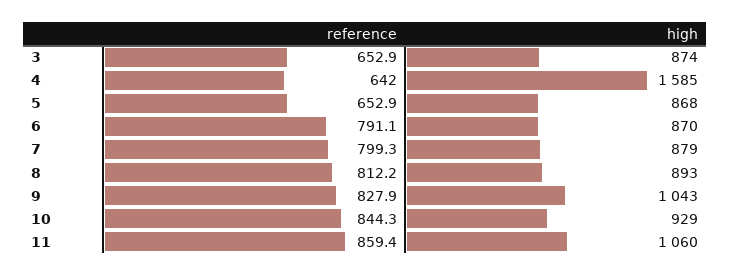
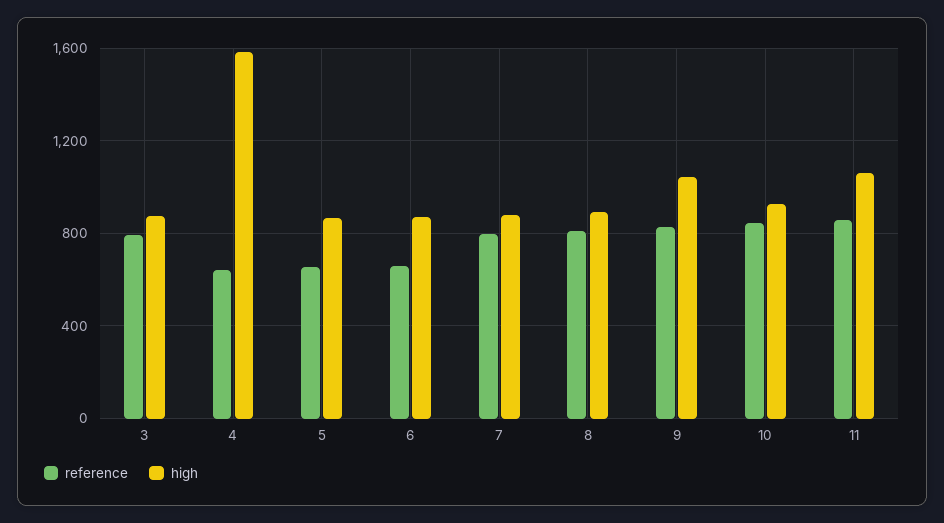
  {
    "reference": {
-     "3": 652.9,
+     "3": 800,
      "4": 642,
      "5": 652.9,
-     "6": 791.1,
+     "6": 650,
      "7": 799.3,
      "8": 812.2,
      "9": 827.9,
      "10": 844.3,
      "11": 859.4
    },
    "high": {
      "3": 874,
      "4": 1585,
      "5": 868,
      "6": 870,
      "7": 879,
      "8": 893,
      "9": 1043,
      "10": 929,
      "11": 1060
    }
  }

